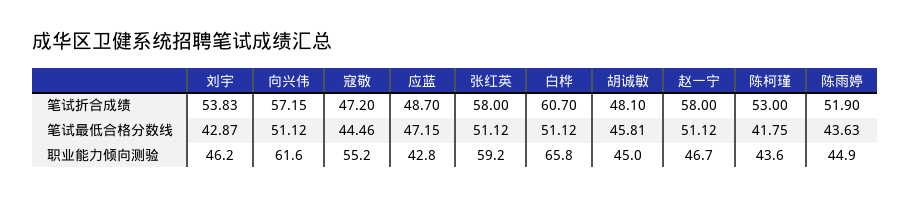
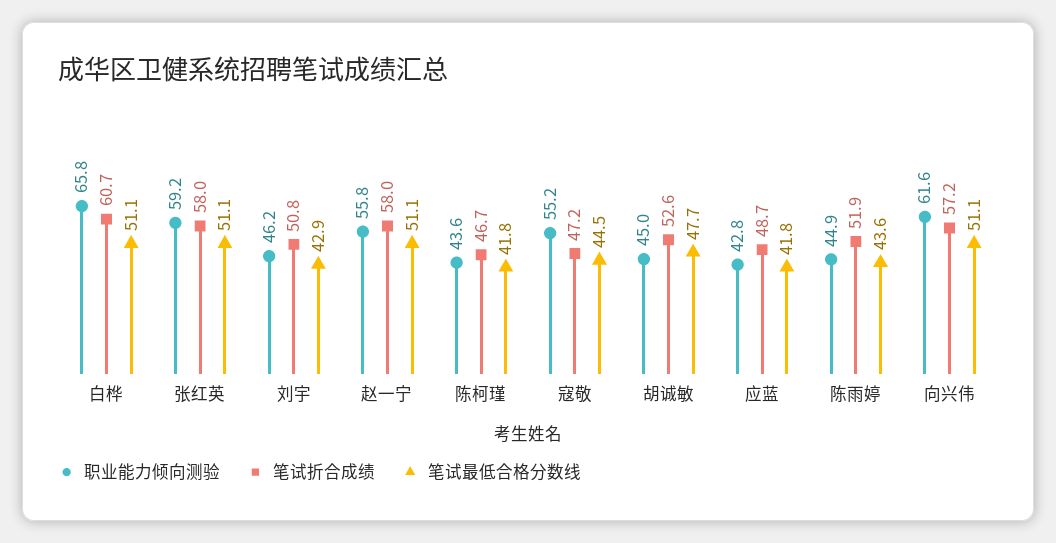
  {
    "笔试折合成绩": {
-     "刘宇": 53.83,
+     "刘宇": 50.8,
      "向兴伟": 57.15,
      "寇敬": 47.2,
      "应蓝": 48.7,
      "张红英": 58,
      "白桦": 60.7,
-     "胡诚敏": 48.1,
+     "胡诚敏": 52.6,
      "赵一宁": 58,
-     "陈柯瑾": 53,
+     "陈柯瑾": 46.7,
      "陈雨婷": 51.9
    },
    "笔试最低合格分数线": {
      "刘宇": 42.87,
      "向兴伟": 51.12,
      "寇敬": 44.46,
-     "应蓝": 47.15,
+     "应蓝": 41.8,
      "张红英": 51.12,
      "白桦": 51.12,
-     "胡诚敏": 45.81,
+     "胡诚敏": 47.7,
      "赵一宁": 51.12,
      "陈柯瑾": 41.75,
      "陈雨婷": 43.63
    },
    "职业能力倾向测验": {
      "刘宇": 46.2,
      "向兴伟": 61.6,
      "寇敬": 55.2,
      "应蓝": 42.8,
      "张红英": 59.2,
      "白桦": 65.8,
      "胡诚敏": 45,
-     "赵一宁": 46.7,
+     "赵一宁": 55.8,
      "陈柯瑾": 43.6,
      "陈雨婷": 44.9
    }
  }

